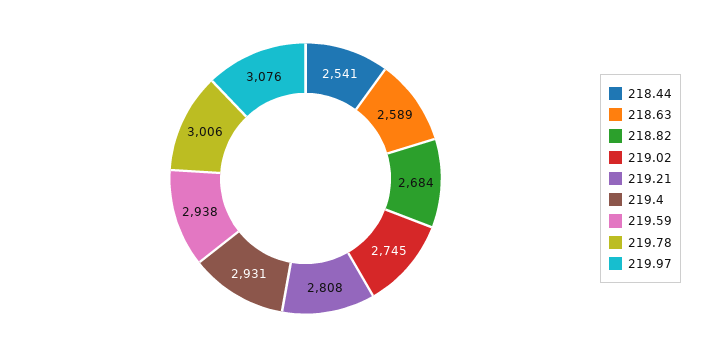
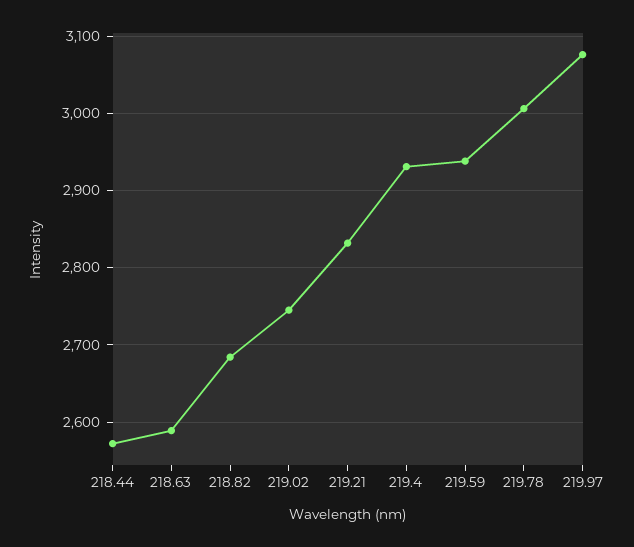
  {
-   "218.44": 2541,
+   "218.44": 2570,
    "218.63": 2589,
    "218.82": 2684,
    "219.02": 2745,
-   "219.21": 2808,
+   "219.21": 2830,
    "219.4": 2931,
    "219.59": 2938,
    "219.78": 3006,
    "219.97": 3076
  }

